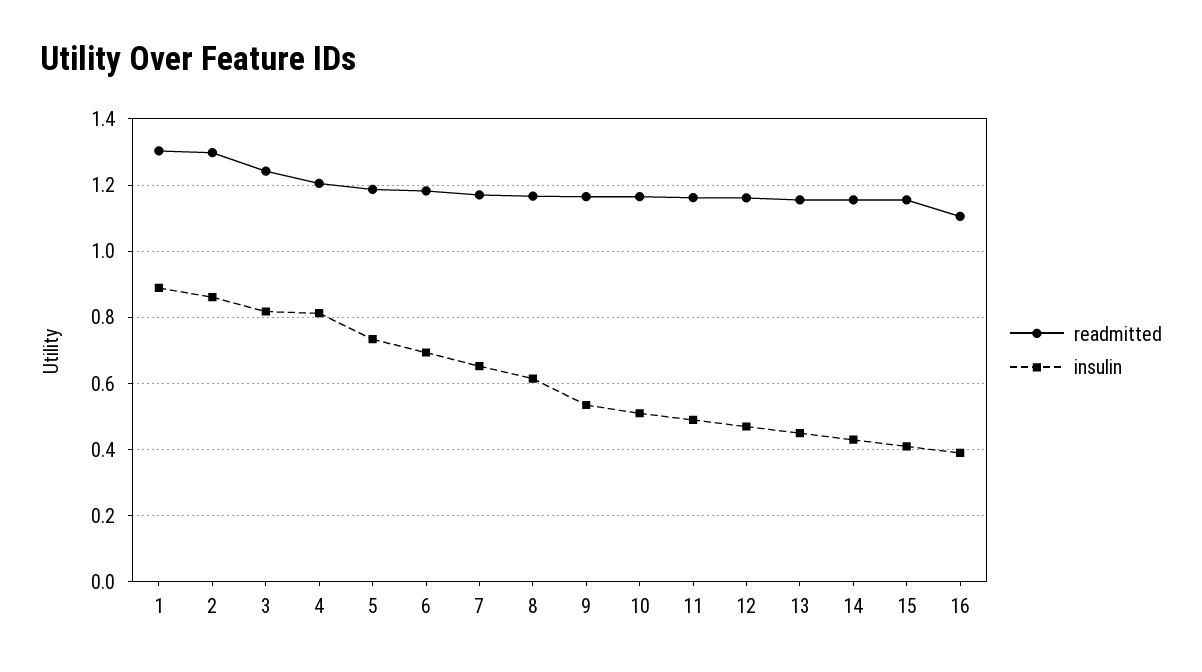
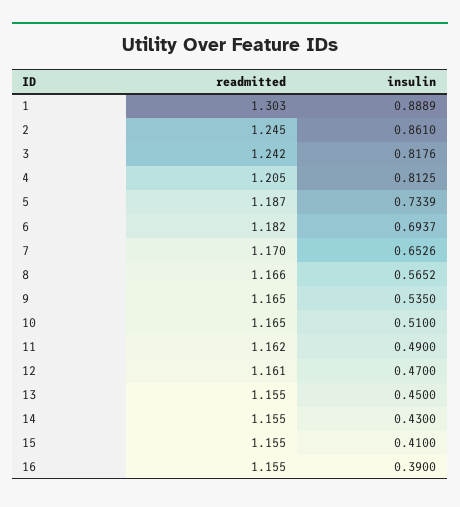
  {
    "readmitted": {
      "1": 1.303,
-     "2": 1.3,
+     "2": 1.245,
      "3": 1.242,
      "4": 1.205,
      "5": 1.187,
      "6": 1.182,
      "7": 1.17,
      "8": 1.166,
      "9": 1.165,
      "10": 1.165,
      "11": 1.162,
      "12": 1.161,
      "13": 1.155,
      "14": 1.155,
      "15": 1.155,
-     "16": 1.1
+     "16": 1.155
    },
    "insulin": {
      "1": 0.8889,
      "2": 0.861,
      "3": 0.8176,
      "4": 0.8125,
      "5": 0.7339,
      "6": 0.6937,
      "7": 0.6526,
-     "8": 0.62,
+     "8": 0.5652,
      "9": 0.535,
      "10": 0.51,
      "11": 0.49,
      "12": 0.47,
      "13": 0.45,
      "14": 0.43,
      "15": 0.41,
      "16": 0.39
    }
  }

